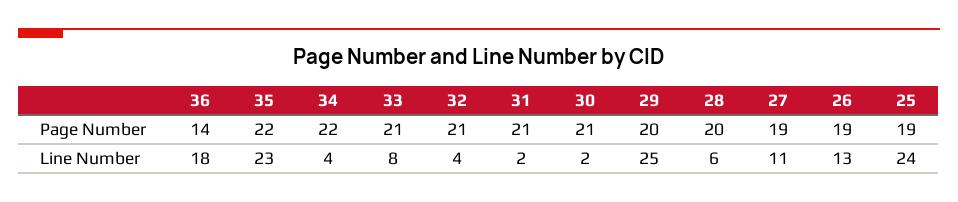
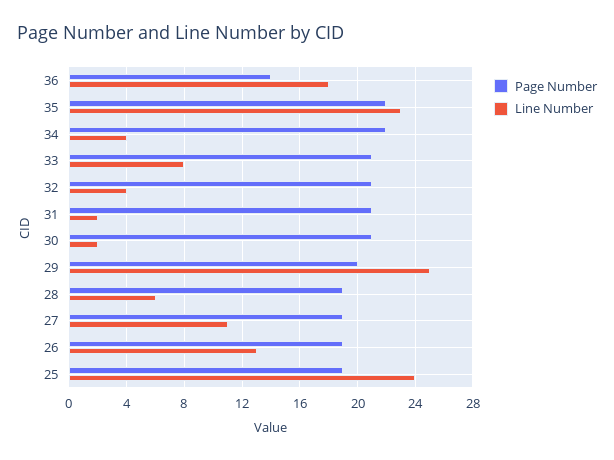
  {
    "Page Number": {
      "36": 14,
      "35": 22,
      "34": 22,
      "33": 21,
      "32": 21,
      "31": 21,
      "30": 21,
      "29": 20,
-     "28": 20,
+     "28": 19,
      "27": 19,
      "26": 19,
      "25": 19
    },
    "Line Number": {
      "36": 18,
      "35": 23,
      "34": 4,
      "33": 8,
      "32": 4,
      "31": 2,
      "30": 2,
      "29": 25,
      "28": 6,
      "27": 11,
      "26": 13,
      "25": 24
    }
  }

